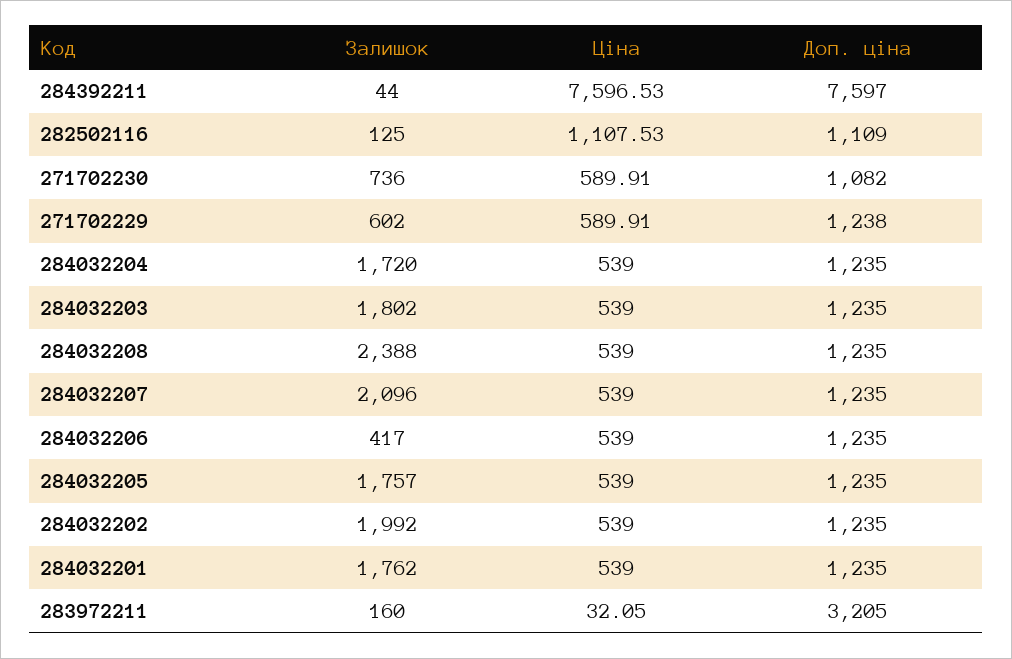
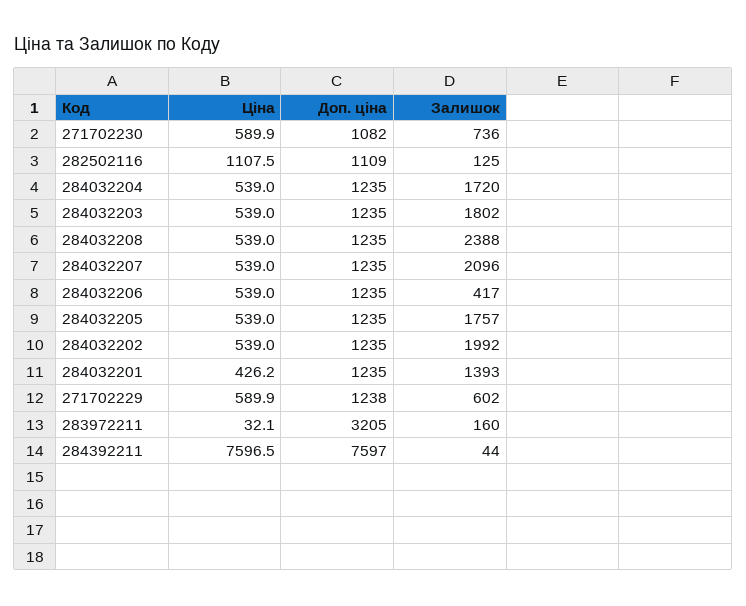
  {
    "Залишок": {
      "284392211": 44,
      "282502116": 125,
      "271702230": 736,
      "271702229": 602,
      "284032204": 1720,
      "284032203": 1802,
      "284032208": 2388,
      "284032207": 2096,
      "284032206": 417,
      "284032205": 1757,
      "284032202": 1992,
-     "284032201": 1762,
+     "284032201": 1393,
      "283972211": 160
    },
    "Ціна": {
      "284392211": 7596.53,
      "282502116": 1107.53,
      "271702230": 589.91,
      "271702229": 589.91,
      "284032204": 539,
      "284032203": 539,
      "284032208": 539,
      "284032207": 539,
      "284032206": 539,
      "284032205": 539,
      "284032202": 539,
-     "284032201": 539,
+     "284032201": 426.2,
      "283972211": 32.05
    },
    "Доп. ціна": {
      "284392211": 7597,
      "282502116": 1109,
      "271702230": 1082,
      "271702229": 1238,
      "284032204": 1235,
      "284032203": 1235,
      "284032208": 1235,
      "284032207": 1235,
      "284032206": 1235,
      "284032205": 1235,
      "284032202": 1235,
      "284032201": 1235,
      "283972211": 3205
    }
  }

